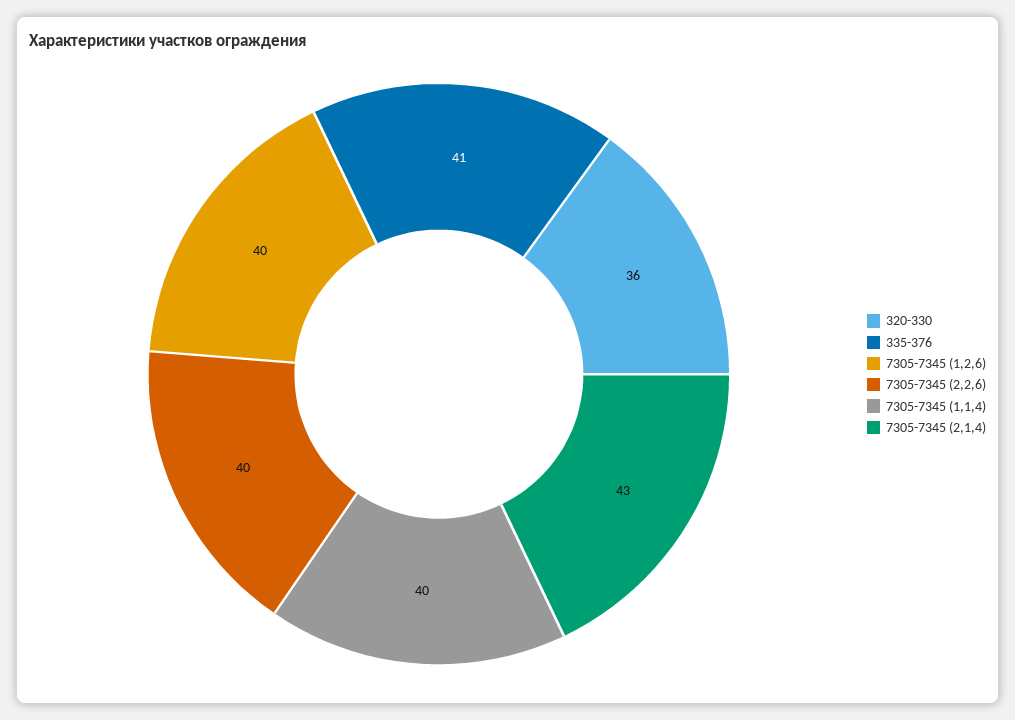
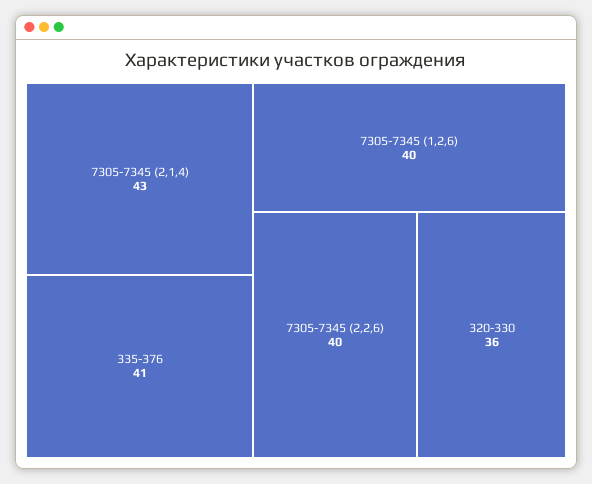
  {
    "320-330": 36,
    "335-376": 41,
    "7305-7345 (1,2,6)": 40,
    "7305-7345 (2,2,6)": 40,
-   "7305-7345 (1,1,4)": 40,
    "7305-7345 (2,1,4)": 43
  }

